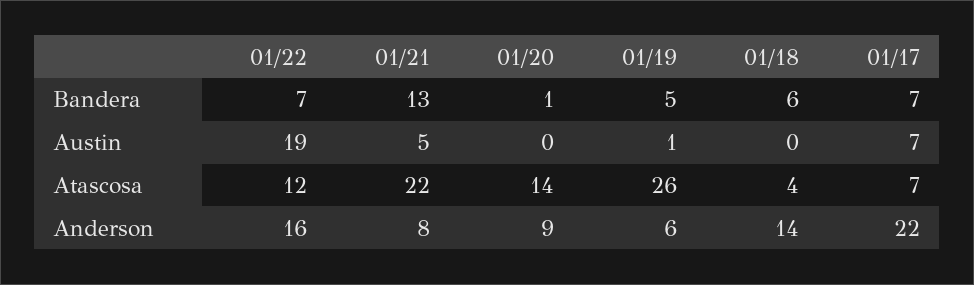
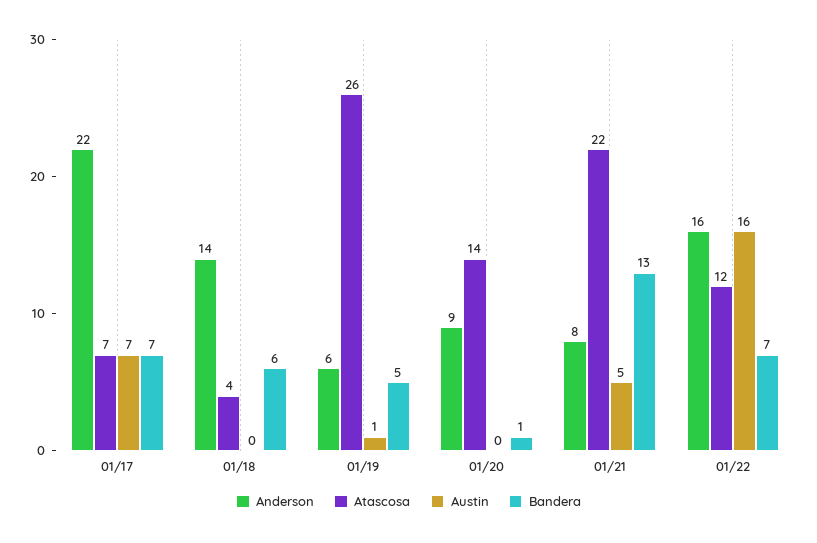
  {
    "Bandera": {
      "01/22": 7,
      "01/21": 13,
      "01/20": 1,
      "01/19": 5,
      "01/18": 6,
      "01/17": 7
    },
    "Austin": {
-     "01/22": 19,
+     "01/22": 16,
      "01/21": 5,
      "01/20": 0,
      "01/19": 1,
      "01/18": 0,
      "01/17": 7
    },
    "Atascosa": {
      "01/22": 12,
      "01/21": 22,
      "01/20": 14,
      "01/19": 26,
      "01/18": 4,
      "01/17": 7
    },
    "Anderson": {
      "01/22": 16,
      "01/21": 8,
      "01/20": 9,
      "01/19": 6,
      "01/18": 14,
      "01/17": 22
    }
  }

